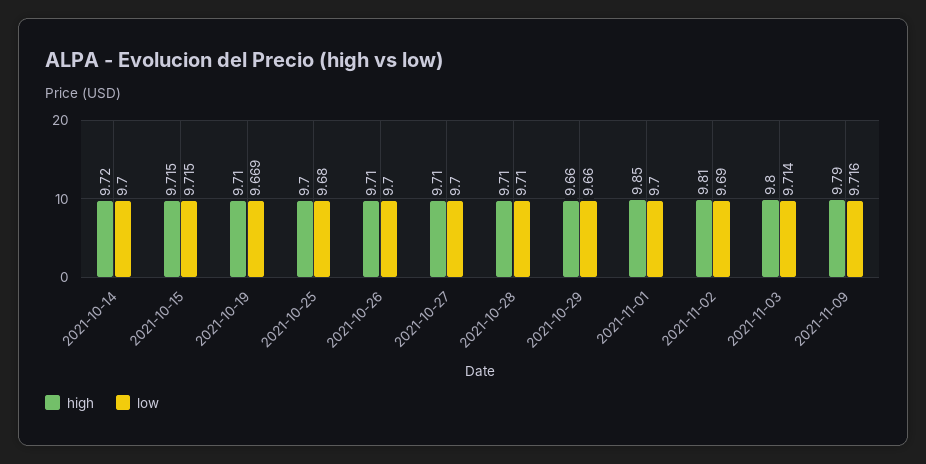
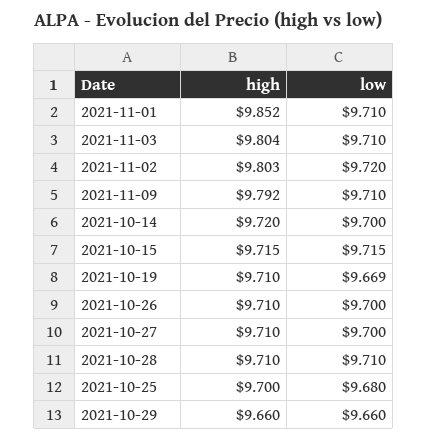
  {
    "high": {
      "2021-10-14": 9.72,
      "2021-10-15": 9.715,
      "2021-10-19": 9.71,
      "2021-10-25": 9.7,
      "2021-10-26": 9.71,
      "2021-10-27": 9.71,
      "2021-10-28": 9.71,
      "2021-10-29": 9.66,
-     "2021-11-01": 9.85,
+     "2021-11-01": 9.852,
-     "2021-11-02": 9.81,
+     "2021-11-02": 9.803,
-     "2021-11-03": 9.8,
+     "2021-11-03": 9.804,
-     "2021-11-09": 9.79
+     "2021-11-09": 9.792
    },
    "low": {
      "2021-10-14": 9.7,
      "2021-10-15": 9.715,
      "2021-10-19": 9.669,
      "2021-10-25": 9.68,
      "2021-10-26": 9.7,
      "2021-10-27": 9.7,
      "2021-10-28": 9.71,
      "2021-10-29": 9.66,
-     "2021-11-01": 9.7,
+     "2021-11-01": 9.71,
-     "2021-11-02": 9.69,
+     "2021-11-02": 9.72,
-     "2021-11-03": 9.714,
+     "2021-11-03": 9.71,
-     "2021-11-09": 9.716
+     "2021-11-09": 9.71
    }
  }

